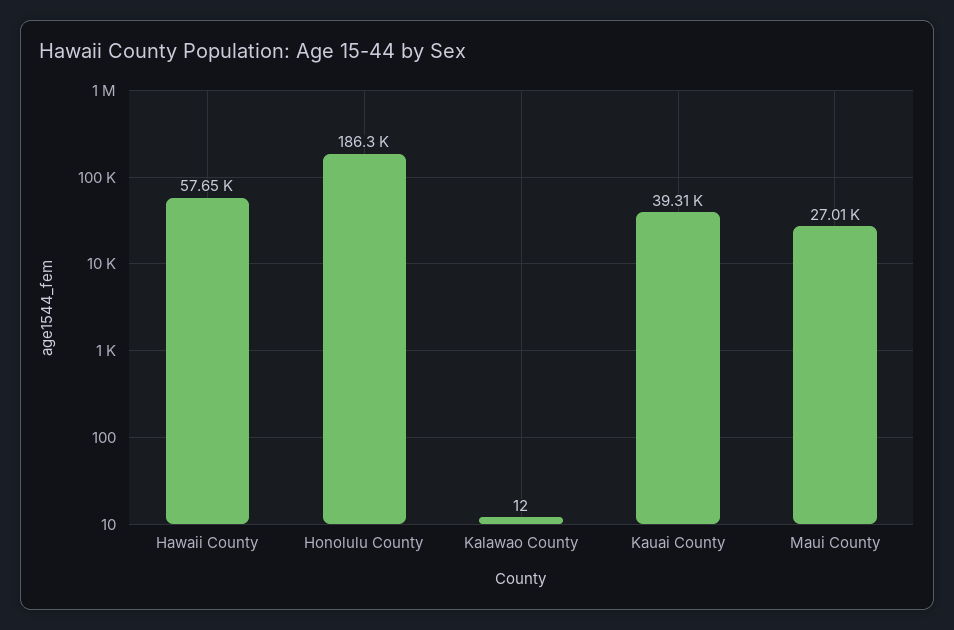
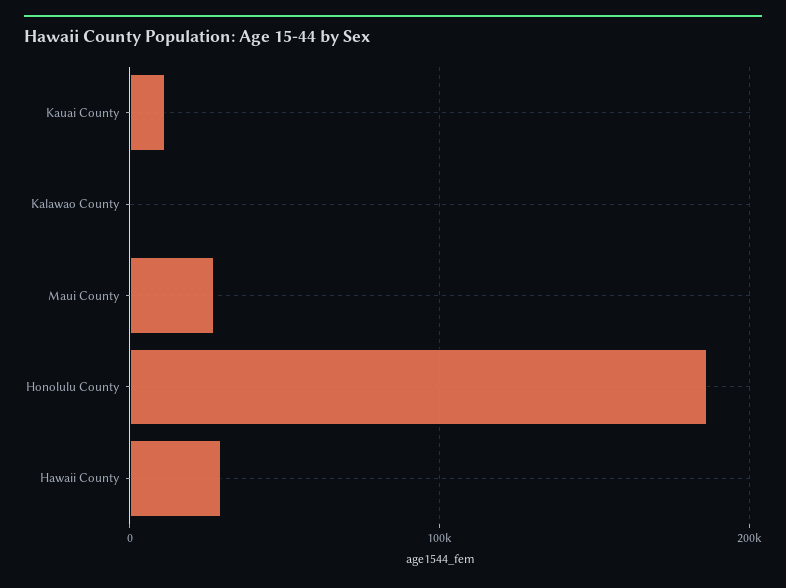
  {
-   "Hawaii County": 57650,
+   "Hawaii County": 30000,
    "Honolulu County": 186300,
    "Kalawao County": 12,
-   "Kauai County": 39310,
+   "Kauai County": 10000,
    "Maui County": 27010
  }

